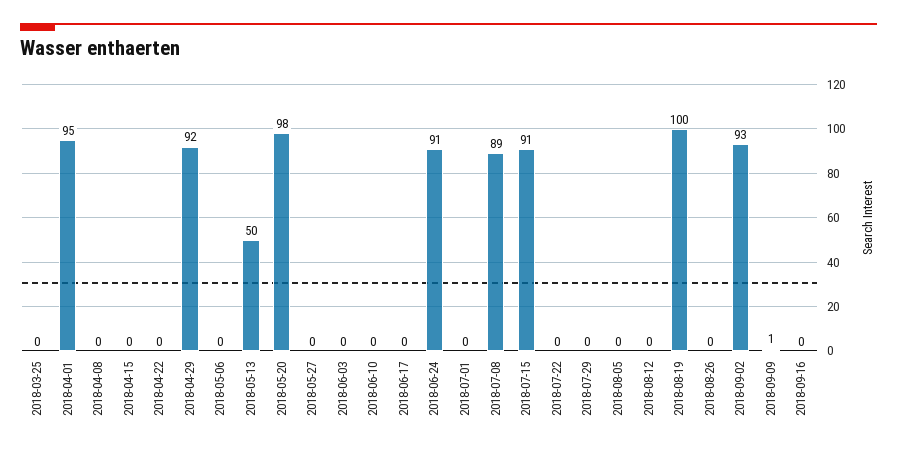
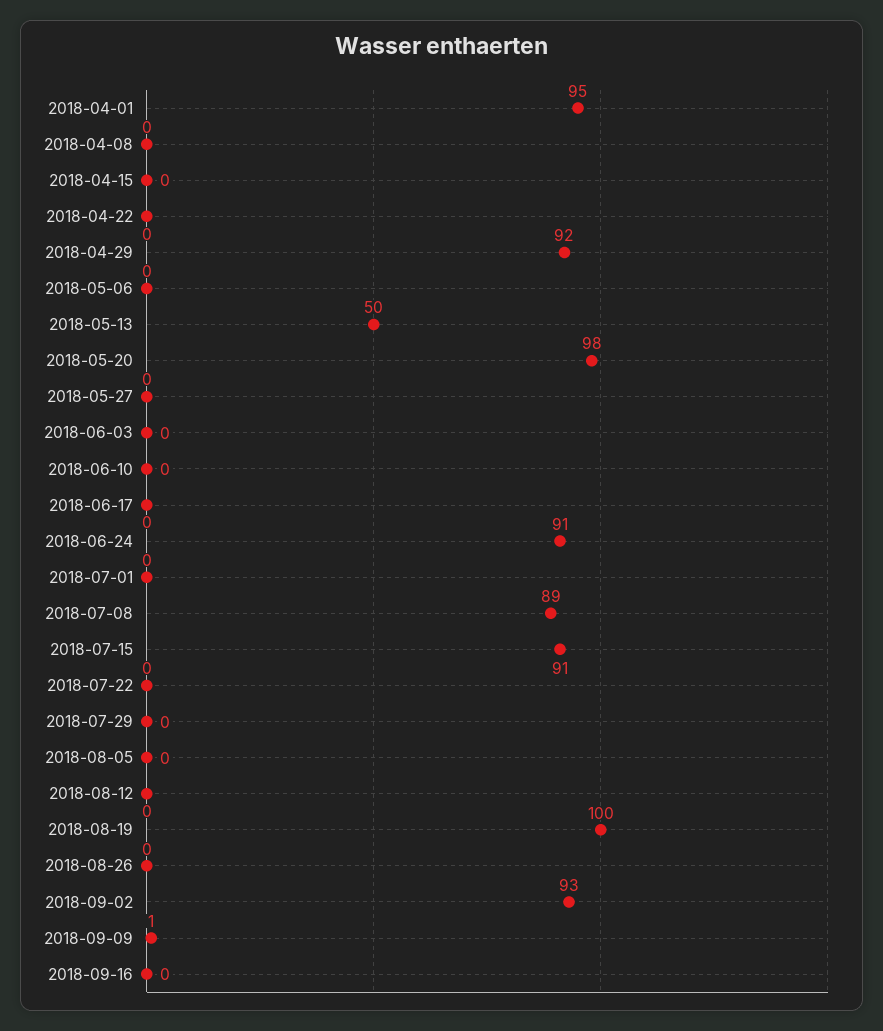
  {
-   "2018-03-25": 0,
    "2018-04-01": 95,
    "2018-04-08": 0,
    "2018-04-15": 0,
    "2018-04-22": 0,
    "2018-04-29": 92,
    "2018-05-06": 0,
    "2018-05-13": 50,
    "2018-05-20": 98,
    "2018-05-27": 0,
    "2018-06-03": 0,
    "2018-06-10": 0,
    "2018-06-17": 0,
    "2018-06-24": 91,
    "2018-07-01": 0,
    "2018-07-08": 89,
    "2018-07-15": 91,
    "2018-07-22": 0,
    "2018-07-29": 0,
    "2018-08-05": 0,
    "2018-08-12": 0,
    "2018-08-19": 100,
    "2018-08-26": 0,
    "2018-09-02": 93,
    "2018-09-09": 1,
    "2018-09-16": 0
  }

